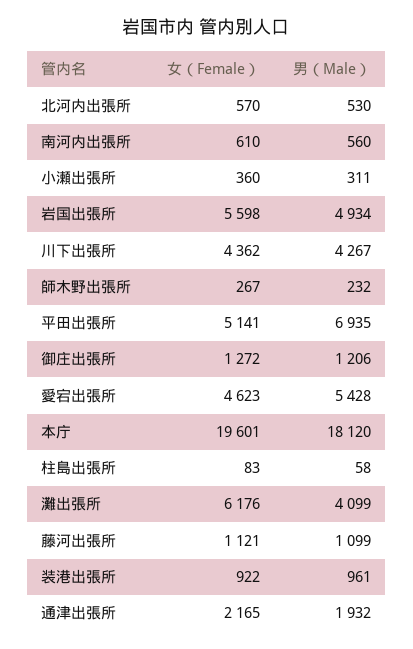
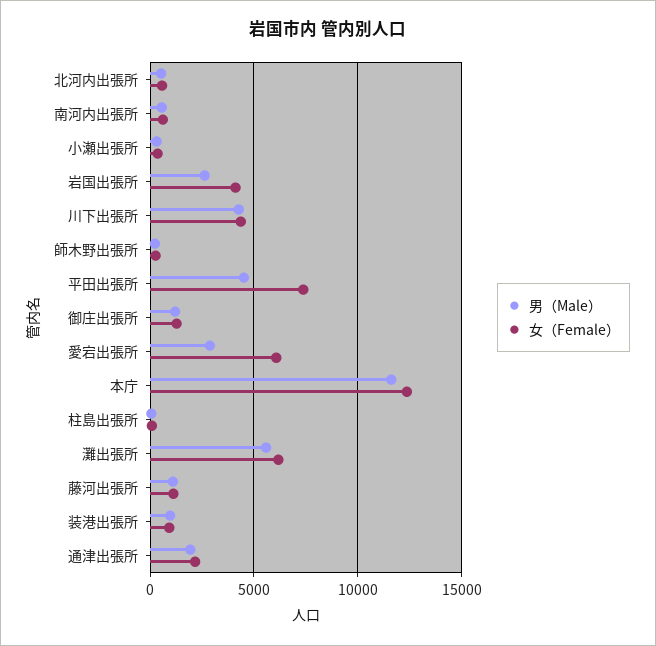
  {
    "女（Female）": {
      "北河内出張所": 570,
      "南河内出張所": 610,
      "小瀬出張所": 360,
-     "岩国出張所": 5598,
+     "岩国出張所": 4000,
      "川下出張所": 4362,
      "師木野出張所": 267,
-     "平田出張所": 5141,
+     "平田出張所": 7500,
      "御庄出張所": 1272,
-     "愛宕出張所": 4623,
+     "愛宕出張所": 6000,
-     "本庁": 19601,
+     "本庁": 12500,
      "柱島出張所": 83,
      "灘出張所": 6176,
      "藤河出張所": 1121,
      "装港出張所": 922,
      "通津出張所": 2165
    },
    "男（Male）": {
      "北河内出張所": 530,
      "南河内出張所": 560,
      "小瀬出張所": 311,
-     "岩国出張所": 4934,
+     "岩国出張所": 2500,
      "川下出張所": 4267,
      "師木野出張所": 232,
-     "平田出張所": 6935,
+     "平田出張所": 4500,
      "御庄出張所": 1206,
-     "愛宕出張所": 5428,
+     "愛宕出張所": 3000,
-     "本庁": 18120,
+     "本庁": 11500,
      "柱島出張所": 58,
-     "灘出張所": 4099,
+     "灘出張所": 5500,
      "藤河出張所": 1099,
      "装港出張所": 961,
      "通津出張所": 1932
    }
  }

